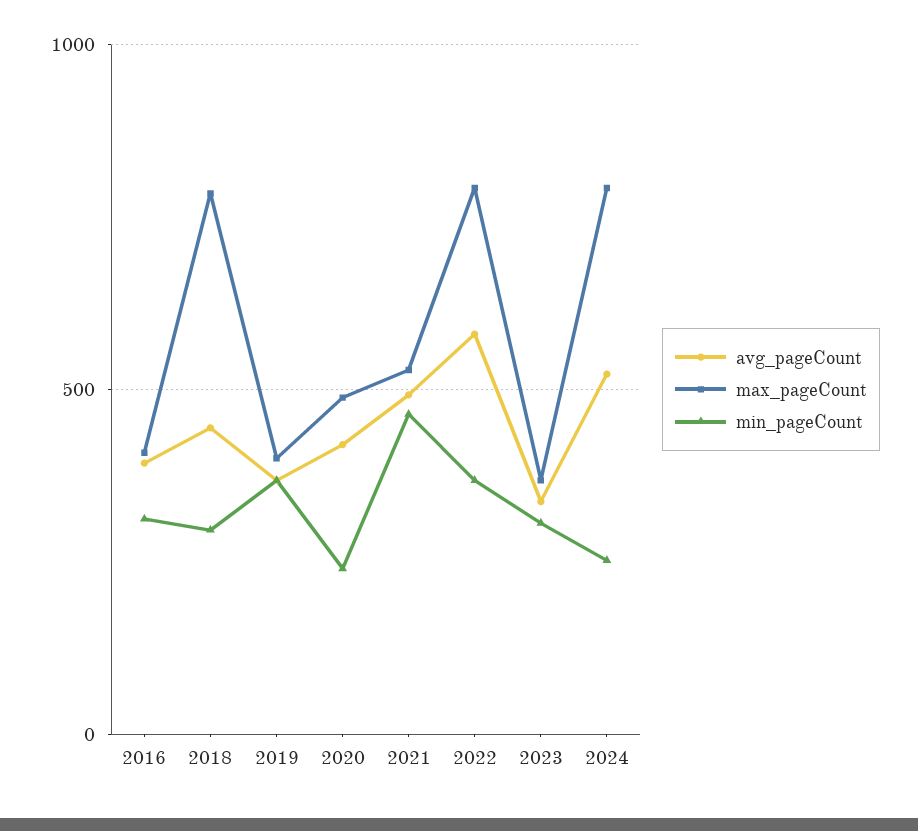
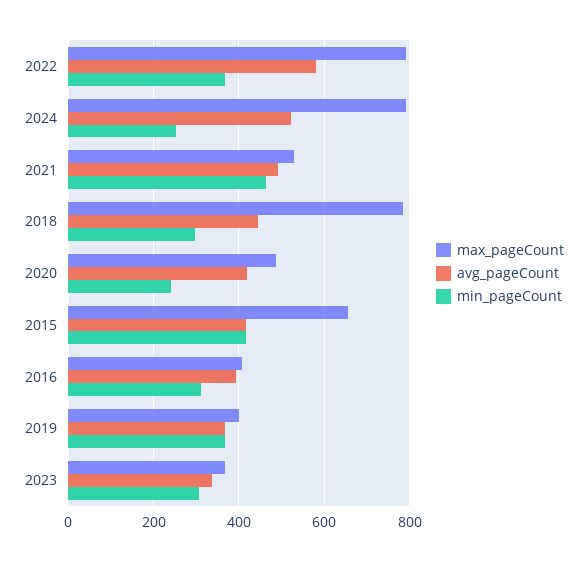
  {
    "avg_pageCount": {
      "2016": 400,
      "2018": 440,
      "2019": 360,
      "2020": 420,
      "2021": 500,
      "2022": 580,
      "2023": 340,
-     "2024": 520
+     "2024": 520,
+     "2015": 420
    },
    "max_pageCount": {
      "2016": 400,
      "2018": 780,
      "2019": 400,
      "2020": 480,
      "2021": 520,
      "2022": 800,
      "2023": 360,
-     "2024": 800
+     "2024": 800,
+     "2015": 660
    },
    "min_pageCount": {
      "2016": 320,
      "2018": 300,
      "2019": 360,
      "2020": 240,
      "2021": 460,
      "2022": 360,
      "2023": 300,
-     "2024": 260
+     "2024": 260,
+     "2015": 420
    }
  }

